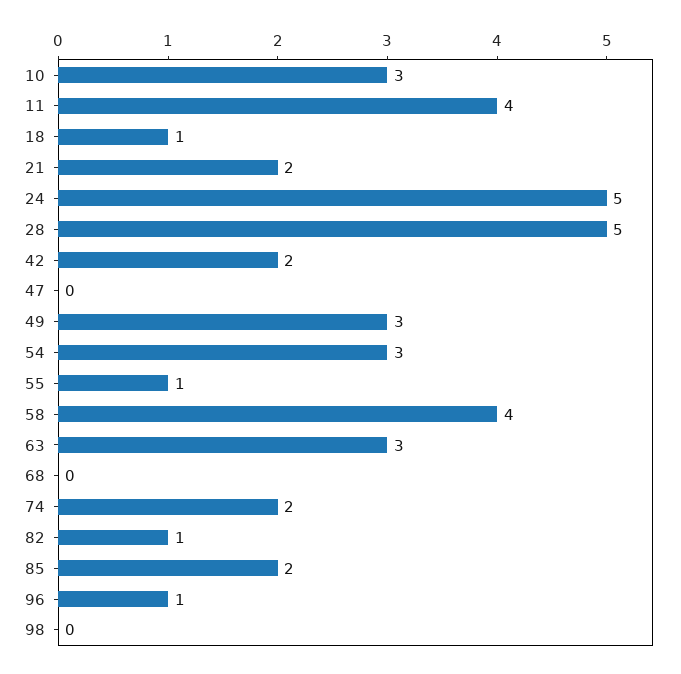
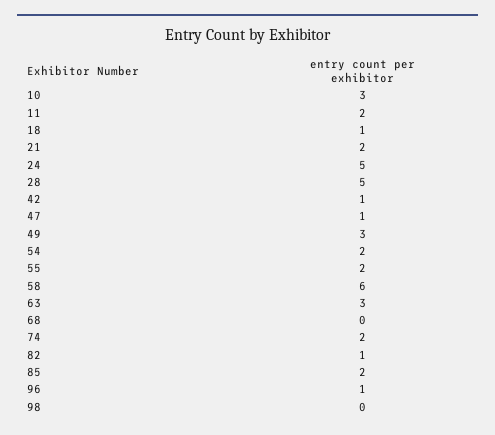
  {
    "10": 3,
-   "11": 4,
+   "11": 2,
    "18": 1,
    "21": 2,
    "24": 5,
    "28": 5,
-   "42": 2,
+   "42": 1,
-   "47": 0,
+   "47": 1,
    "49": 3,
-   "54": 3,
+   "54": 2,
-   "55": 1,
+   "55": 2,
-   "58": 4,
+   "58": 6,
    "63": 3,
    "68": 0,
    "74": 2,
    "82": 1,
    "85": 2,
    "96": 1,
    "98": 0
  }

